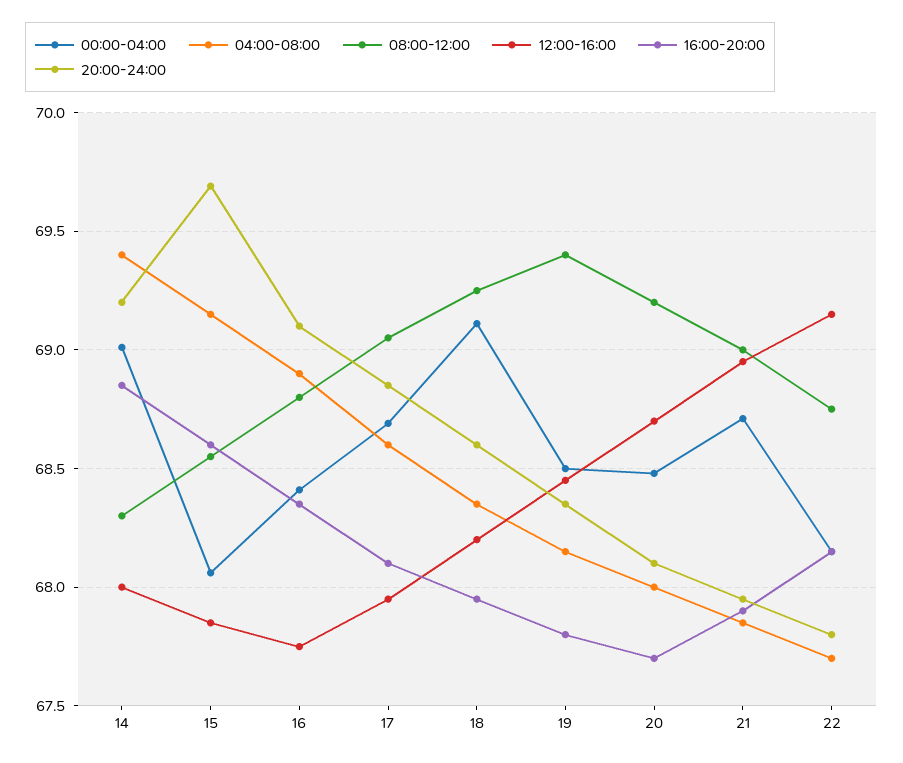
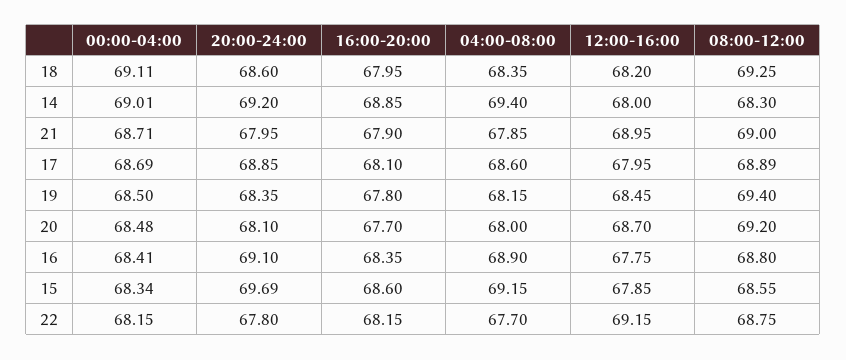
  {
    "00:00-04:00": {
      "14": 69.01,
-     "15": 68.05,
+     "15": 68.34,
      "16": 68.41,
      "17": 68.69,
      "18": 69.11,
      "19": 68.5,
      "20": 68.48,
      "21": 68.71,
      "22": 68.15
    },
    "04:00-08:00": {
      "14": 69.4,
      "15": 69.15,
      "16": 68.9,
      "17": 68.6,
      "18": 68.35,
      "19": 68.15,
      "20": 68,
      "21": 67.85,
      "22": 67.7
    },
    "08:00-12:00": {
      "14": 68.3,
      "15": 68.55,
      "16": 68.8,
-     "17": 69.05,
+     "17": 68.89,
      "18": 69.25,
      "19": 69.4,
      "20": 69.2,
      "21": 69,
      "22": 68.75
    },
    "12:00-16:00": {
      "14": 68,
      "15": 67.85,
      "16": 67.75,
      "17": 67.95,
      "18": 68.2,
      "19": 68.45,
      "20": 68.7,
      "21": 68.95,
      "22": 69.15
    },
    "16:00-20:00": {
      "14": 68.85,
      "15": 68.6,
      "16": 68.35,
      "17": 68.1,
      "18": 67.95,
      "19": 67.8,
      "20": 67.7,
      "21": 67.9,
      "22": 68.15
    },
    "20:00-24:00": {
      "14": 69.2,
      "15": 69.69,
      "16": 69.1,
      "17": 68.85,
      "18": 68.6,
      "19": 68.35,
      "20": 68.1,
      "21": 67.95,
      "22": 67.8
    }
  }

